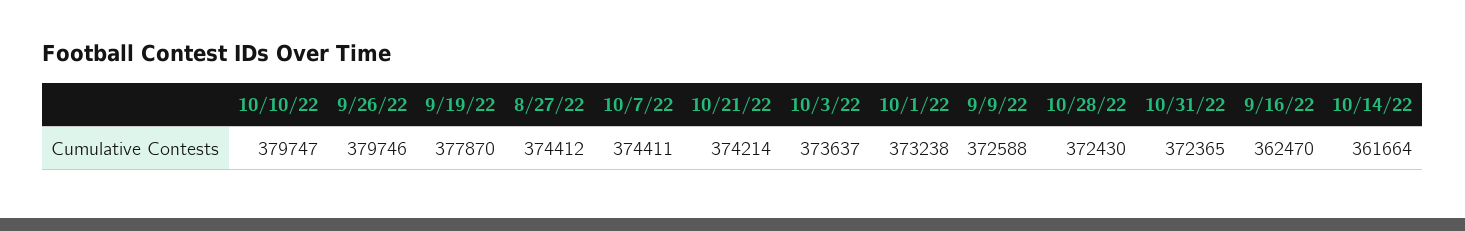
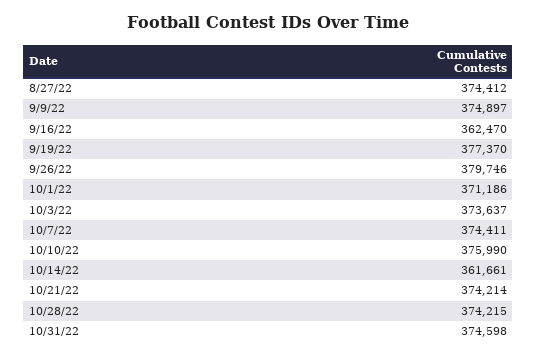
  {
-   "10/10/22": 379747,
+   "10/10/22": 375990,
    "9/26/22": 379746,
-   "9/19/22": 377870,
+   "9/19/22": 377370,
    "8/27/22": 374412,
    "10/7/22": 374411,
    "10/21/22": 374214,
    "10/3/22": 373637,
-   "10/1/22": 373238,
+   "10/1/22": 371186,
-   "9/9/22": 372588,
+   "9/9/22": 374897,
-   "10/28/22": 372430,
+   "10/28/22": 374215,
-   "10/31/22": 372365,
+   "10/31/22": 374598,
    "9/16/22": 362470,
-   "10/14/22": 361664
+   "10/14/22": 361661
  }

